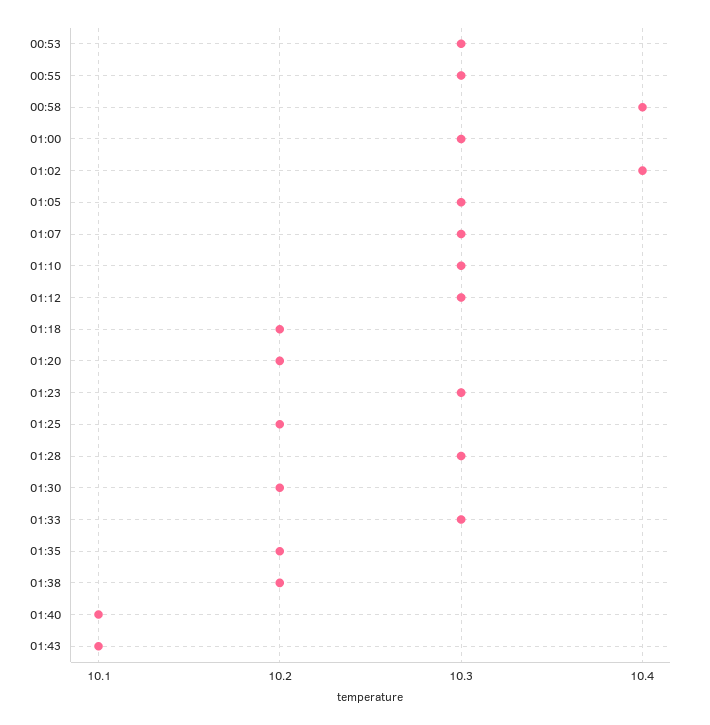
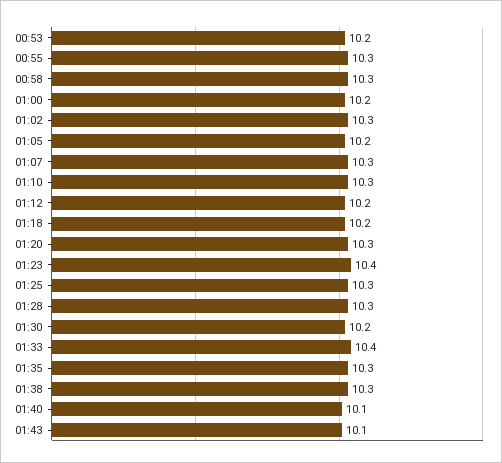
  {
-   "00:53": 10.3,
+   "00:53": 10.2,
    "00:55": 10.3,
-   "00:58": 10.4,
+   "00:58": 10.3,
-   "01:00": 10.3,
+   "01:00": 10.2,
-   "01:02": 10.4,
+   "01:02": 10.3,
-   "01:05": 10.3,
+   "01:05": 10.2,
    "01:07": 10.3,
    "01:10": 10.3,
-   "01:12": 10.3,
+   "01:12": 10.2,
    "01:18": 10.2,
-   "01:20": 10.2,
+   "01:20": 10.3,
-   "01:23": 10.3,
+   "01:23": 10.4,
-   "01:25": 10.2,
+   "01:25": 10.3,
    "01:28": 10.3,
    "01:30": 10.2,
-   "01:33": 10.3,
+   "01:33": 10.4,
-   "01:35": 10.2,
+   "01:35": 10.3,
-   "01:38": 10.2,
+   "01:38": 10.3,
    "01:40": 10.1,
    "01:43": 10.1
  }

